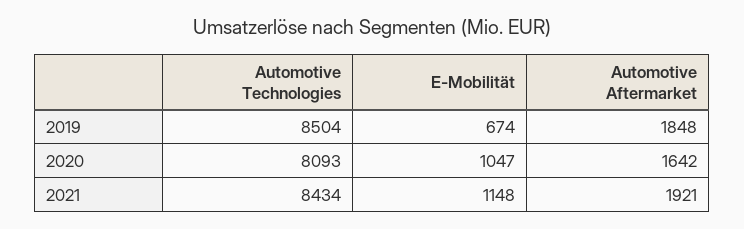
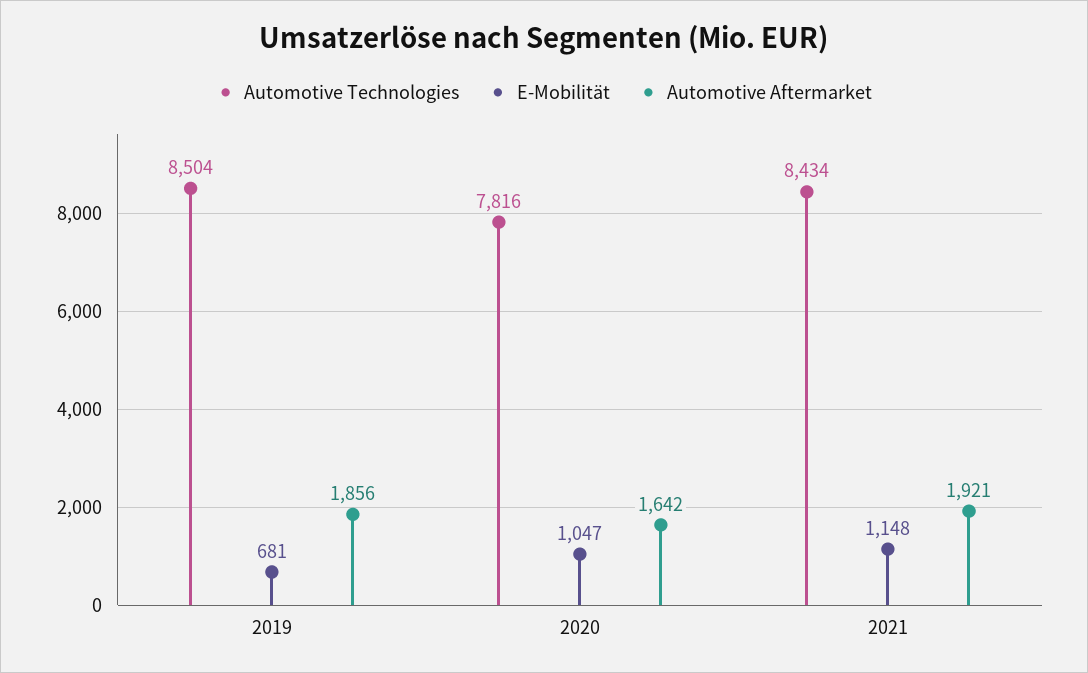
  {
    "Automotive Technologies": {
      "2019": 8504,
-     "2020": 8093,
+     "2020": 7816,
      "2021": 8434
    },
    "E-Mobilität": {
-     "2019": 674,
+     "2019": 681,
      "2020": 1047,
      "2021": 1148
    },
    "Automotive Aftermarket": {
-     "2019": 1848,
+     "2019": 1856,
      "2020": 1642,
      "2021": 1921
    }
  }

